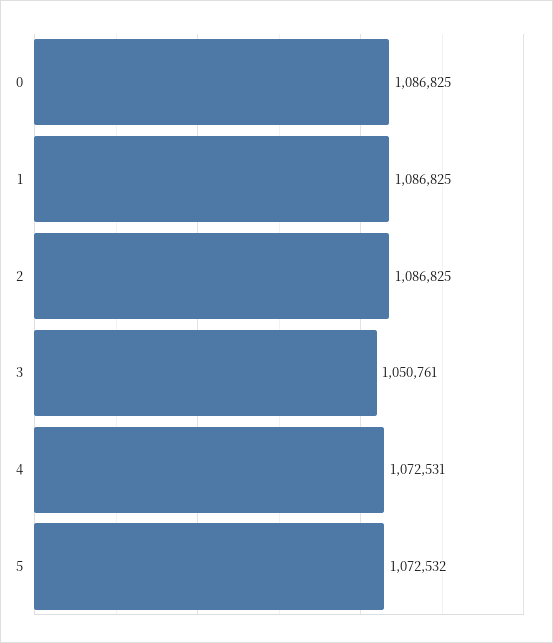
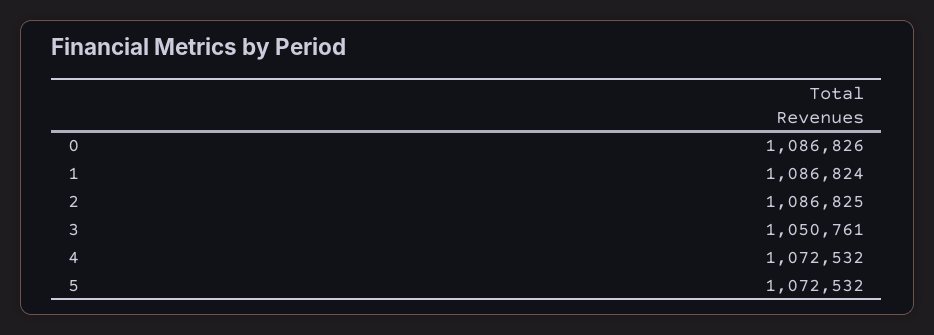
  {
-   "0": 1086825,
+   "0": 1086826,
-   "1": 1086825,
+   "1": 1086824,
    "2": 1086825,
    "3": 1050761,
-   "4": 1072531,
+   "4": 1072532,
    "5": 1072532
  }

